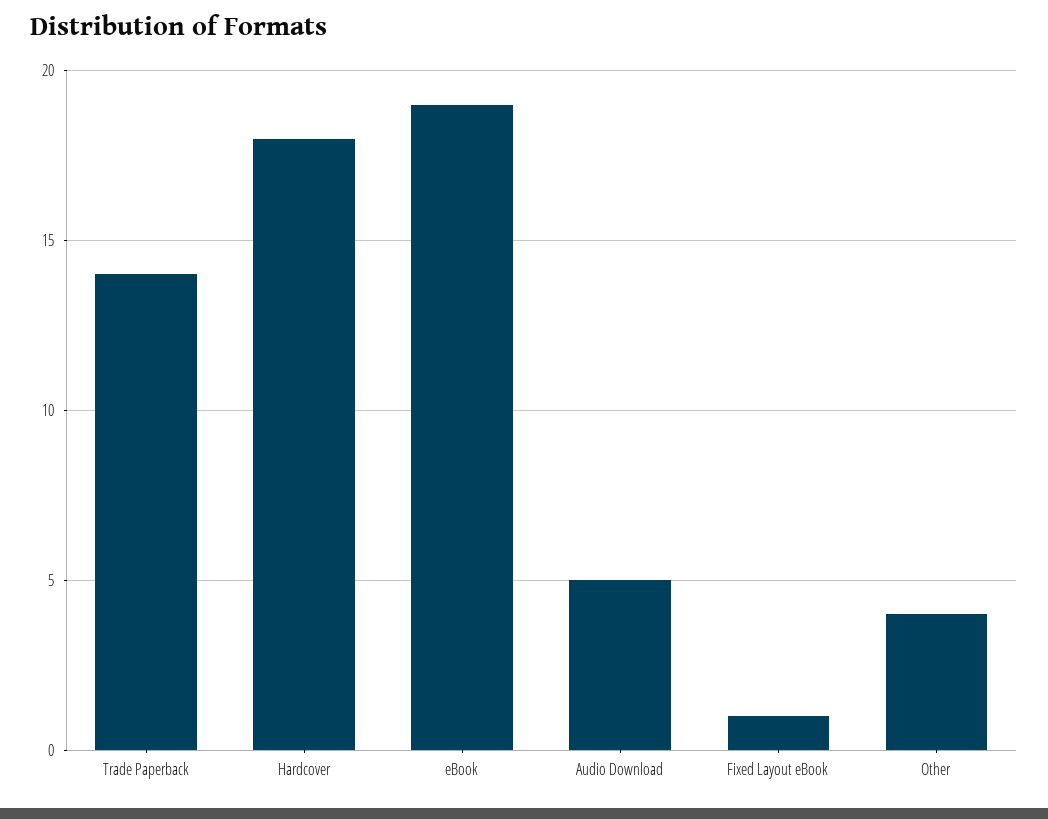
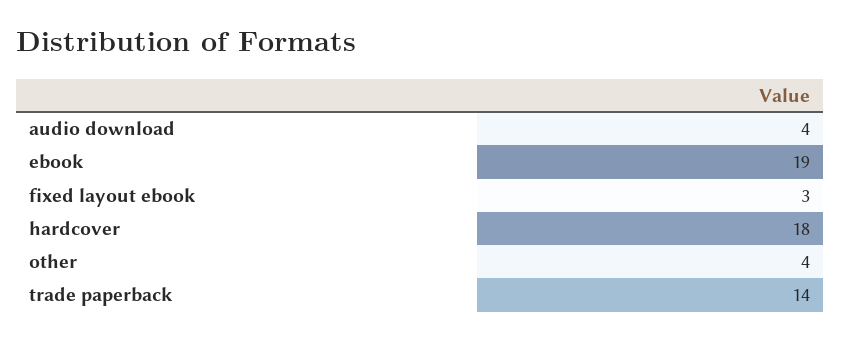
  {
    "Trade Paperback": 14,
    "Hardcover": 18,
    "eBook": 19,
-   "Audio Download": 5,
+   "Audio Download": 4,
-   "Fixed Layout eBook": 1,
+   "Fixed Layout eBook": 3,
    "Other": 4
  }

